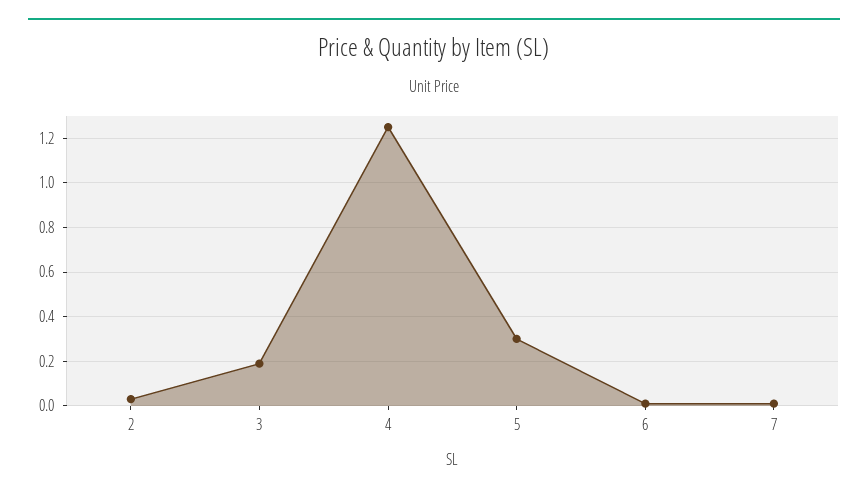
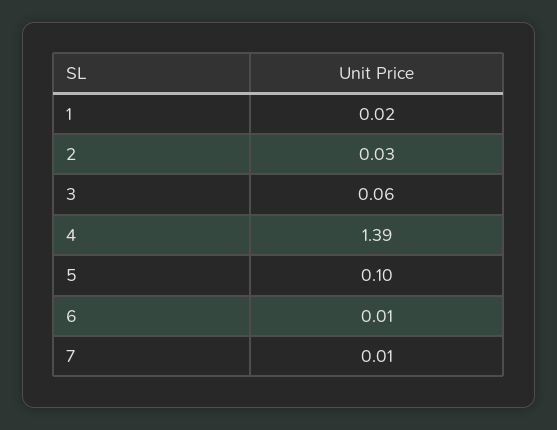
  {
    "2": 0.03,
-   "3": 0.2,
+   "3": 0.06,
-   "4": 1.25,
+   "4": 1.39,
-   "5": 0.3,
+   "5": 0.1,
    "6": 0.01,
-   "7": 0.01
+   "7": 0.01,
+   "1": 0.02
  }

